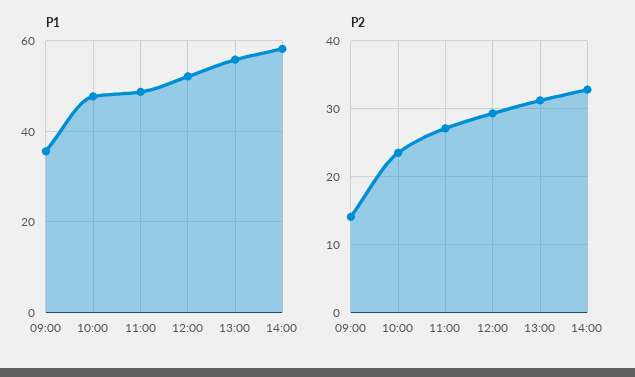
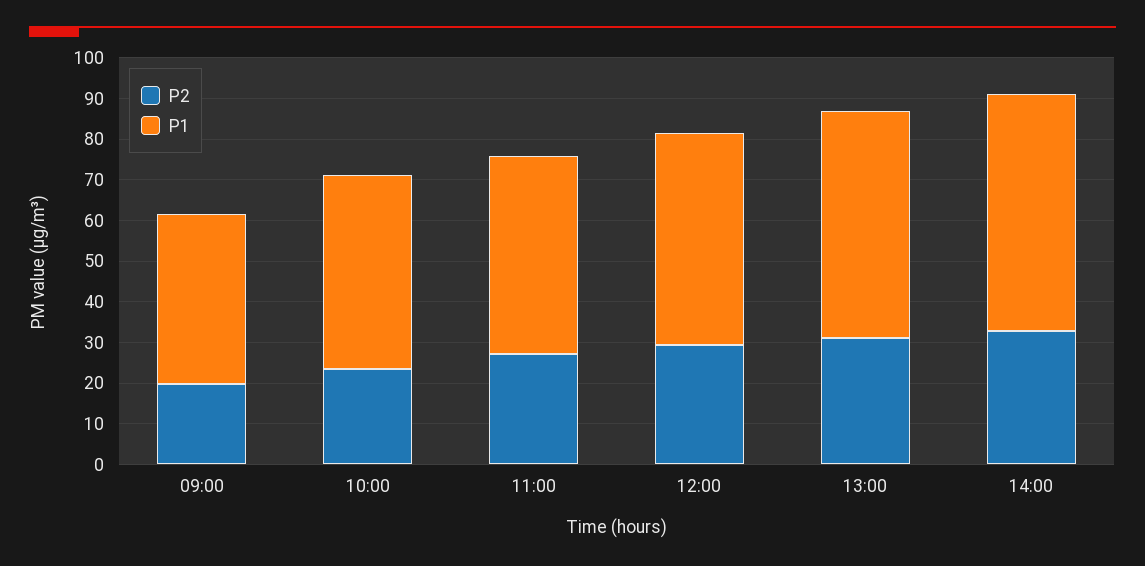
  {
    "P1": {
-     "09:00": 36,
+     "09:00": 42,
      "10:00": 48,
      "11:00": 48,
      "12:00": 52,
      "13:00": 56,
      "14:00": 58
    },
    "P2": {
-     "09:00": 14,
+     "09:00": 20,
      "10:00": 24,
      "11:00": 27,
      "12:00": 29,
      "13:00": 31,
      "14:00": 33
    }
  }

